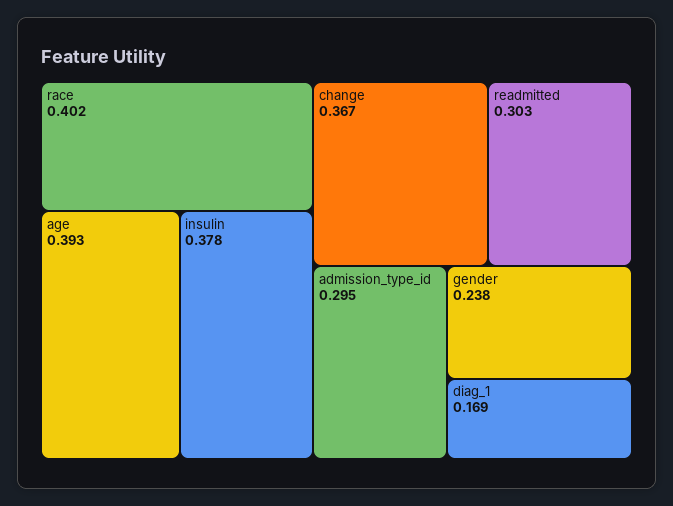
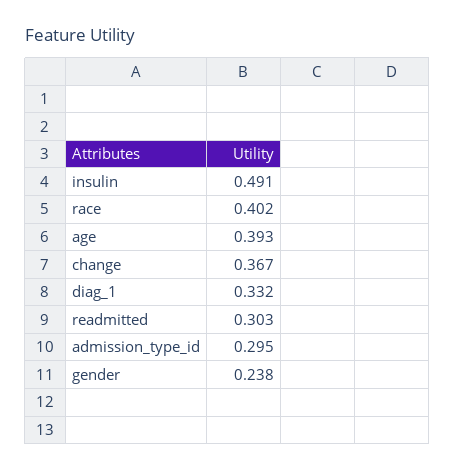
  {
    "race": 0.402,
    "age": 0.393,
-   "insulin": 0.378,
+   "insulin": 0.491,
    "change": 0.367,
    "readmitted": 0.303,
    "admission_type_id": 0.295,
    "gender": 0.238,
-   "diag_1": 0.169
+   "diag_1": 0.332
  }

